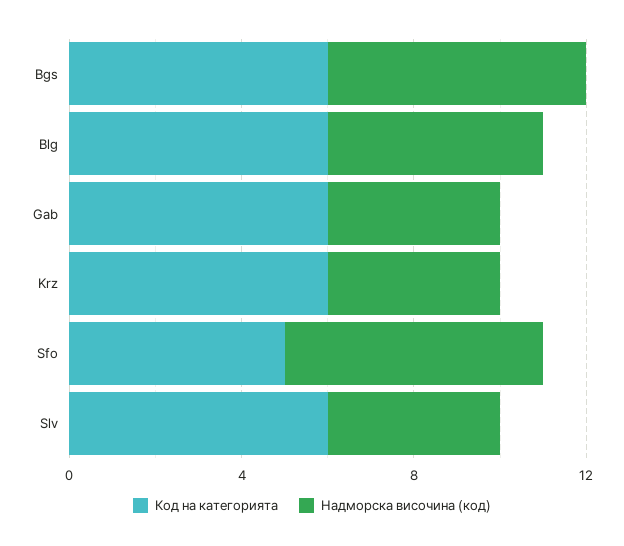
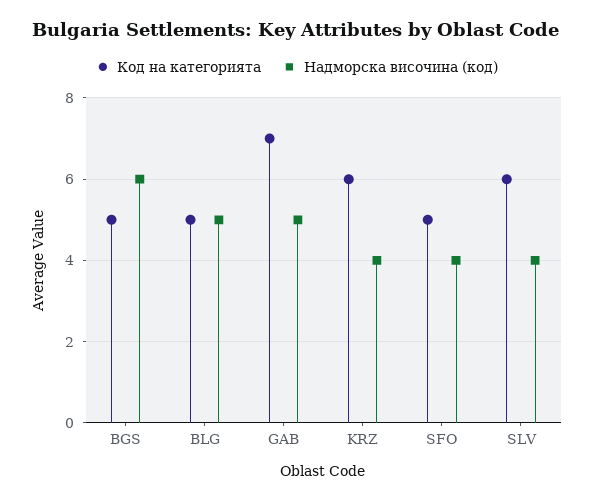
  {
    "Код на категорията": {
-     "Bgs": 6,
+     "Bgs": 5,
-     "Blg": 6,
+     "Blg": 5,
-     "Gab": 6,
+     "Gab": 7,
      "Krz": 6,
      "Sfo": 5,
      "Slv": 6
    },
    "Надморска височина (код)": {
      "Bgs": 6,
      "Blg": 5,
-     "Gab": 4,
+     "Gab": 5,
      "Krz": 4,
-     "Sfo": 6,
+     "Sfo": 4,
      "Slv": 4
    }
  }

